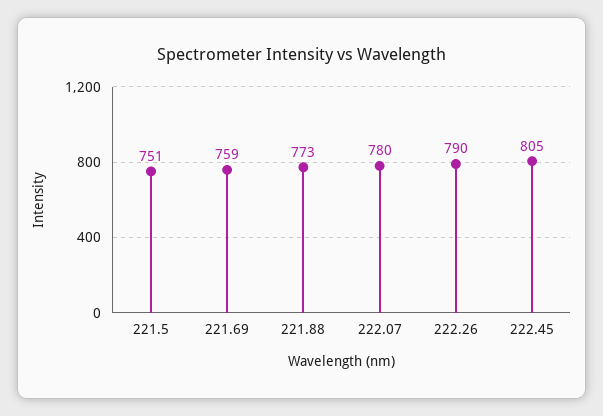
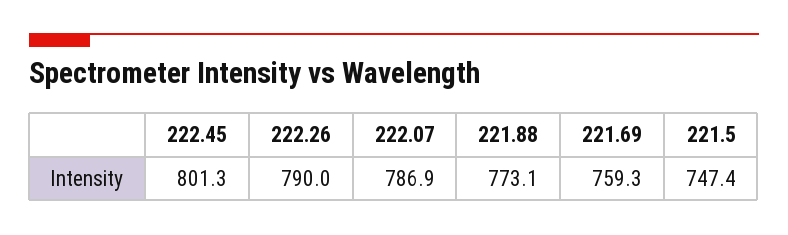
  {
-   "221.5": 751,
+   "221.5": 747.4,
    "221.69": 759.3,
    "221.88": 773.1,
-   "222.07": 780,
+   "222.07": 786.9,
    "222.26": 790,
-   "222.45": 805
+   "222.45": 801.3
  }

